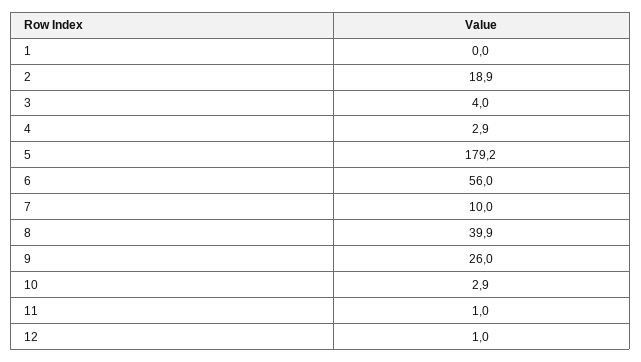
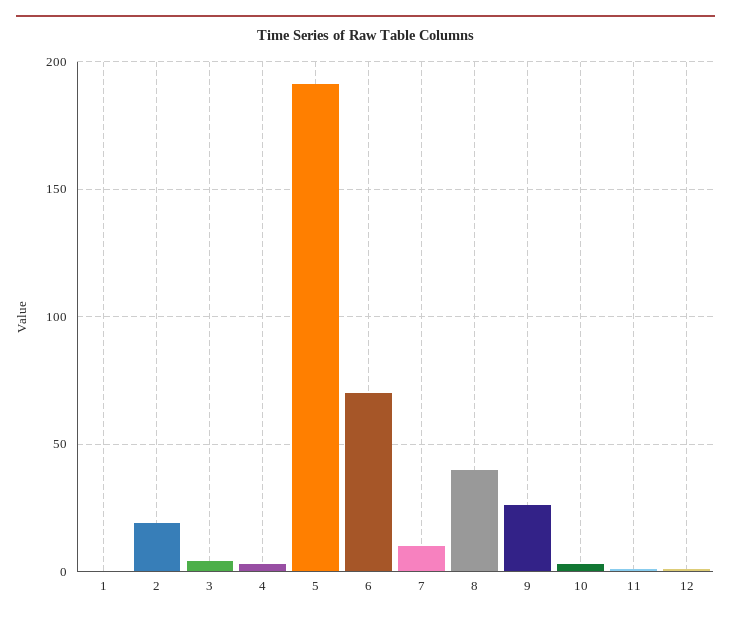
  {
    "1": 0,
    "2": 18.9,
    "3": 4,
    "4": 2.9,
-   "5": 179.2,
+   "5": 190,
-   "6": 56,
+   "6": 70,
    "7": 10,
    "8": 39.9,
    "9": 26,
    "10": 2.9,
    "11": 1,
    "12": 1
  }

